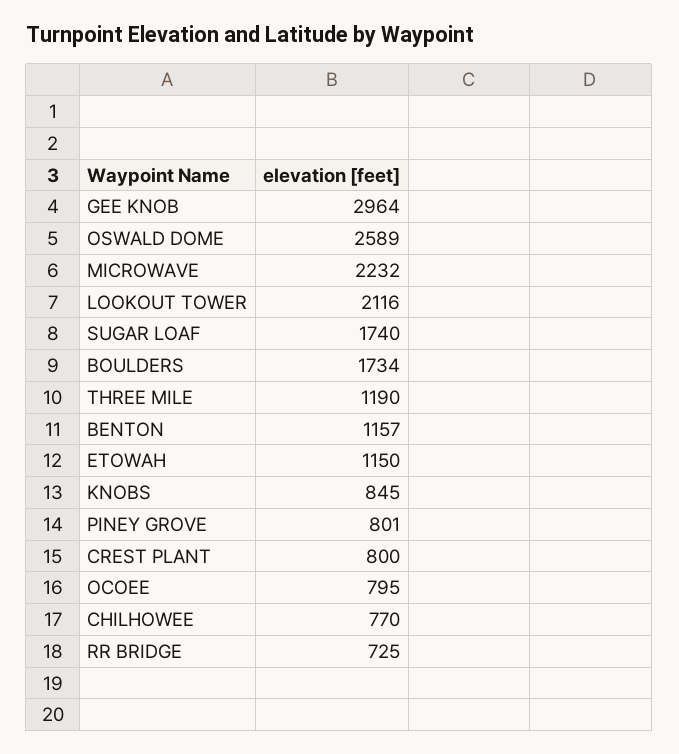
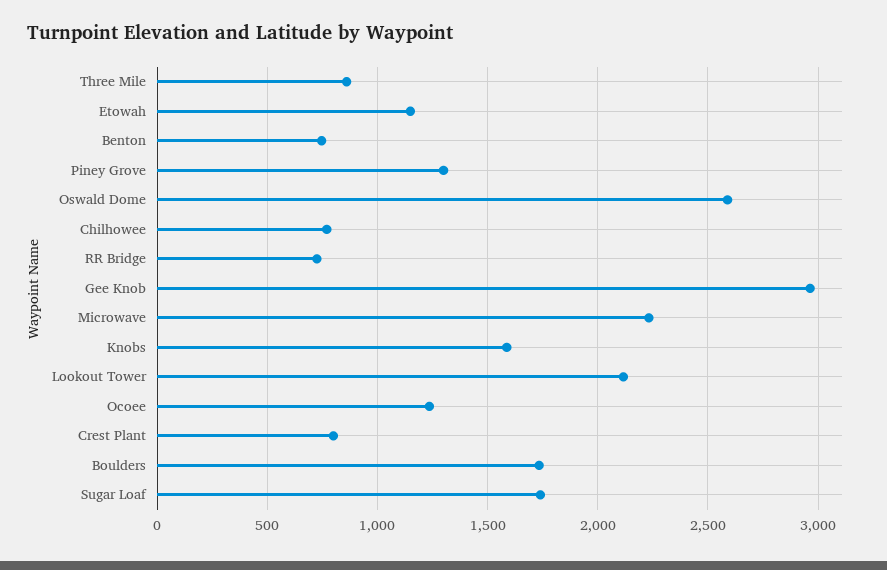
  {
    "GEE KNOB": 2964,
    "OSWALD DOME": 2589,
    "MICROWAVE": 2232,
    "LOOKOUT TOWER": 2116,
    "SUGAR LOAF": 1740,
    "BOULDERS": 1734,
-   "THREE MILE": 1190,
+   "THREE MILE": 850,
-   "BENTON": 1157,
+   "BENTON": 750,
    "ETOWAH": 1150,
-   "KNOBS": 845,
+   "KNOBS": 1600,
-   "PINEY GROVE": 801,
+   "PINEY GROVE": 1300,
    "CREST PLANT": 800,
-   "OCOEE": 795,
+   "OCOEE": 1250,
    "CHILHOWEE": 770,
    "RR BRIDGE": 725
  }

